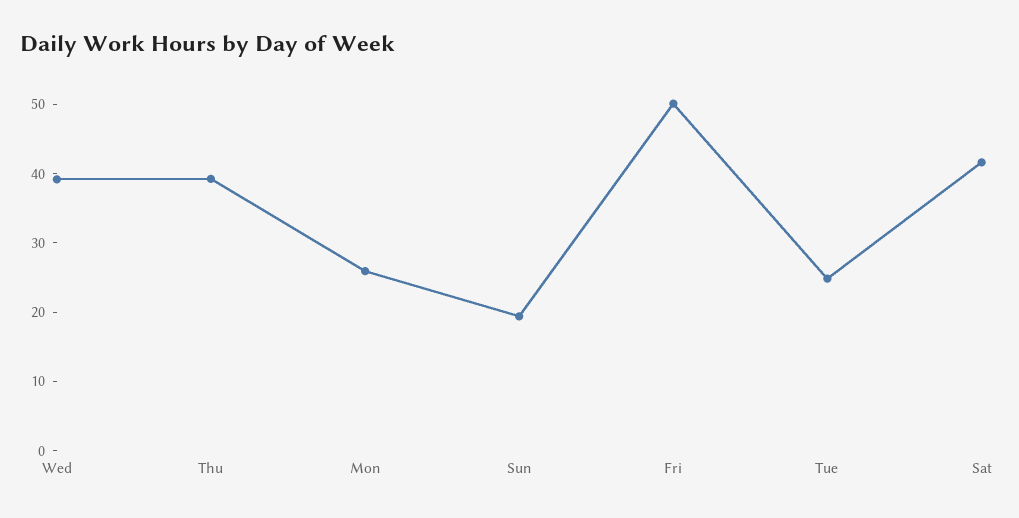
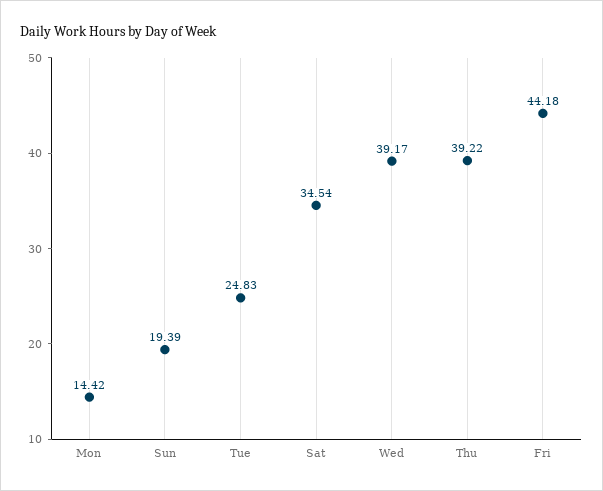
  {
    "Wed": 39.17,
    "Thu": 39.22,
-   "Mon": 26,
+   "Mon": 14.42,
    "Sun": 19.39,
-   "Fri": 50,
+   "Fri": 44.18,
    "Tue": 24.83,
-   "Sat": 42
+   "Sat": 34.54
  }

